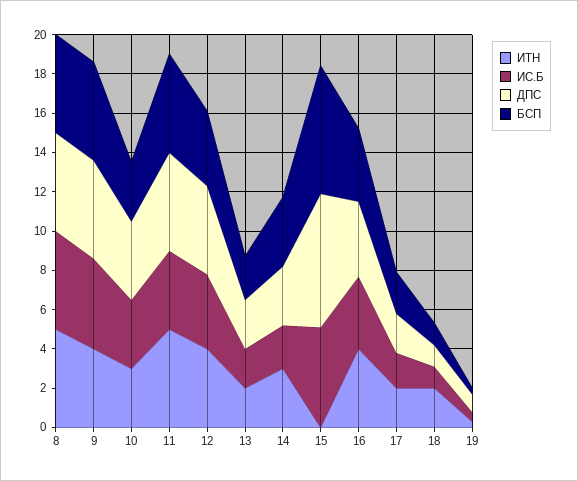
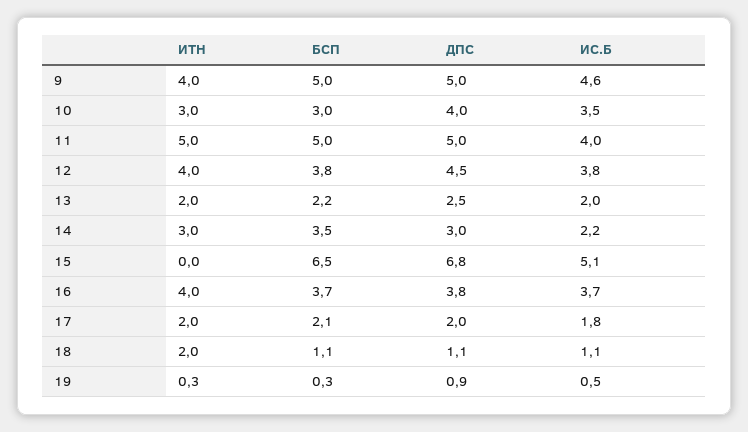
  {
    "ИТН": {
-     "8": 5,
      "9": 4,
      "10": 3,
      "11": 5,
      "12": 4,
      "13": 2,
      "14": 3,
      "15": 0,
      "16": 4,
      "17": 2,
      "18": 2,
      "19": 0.3
    },
    "ИС.Б": {
-     "8": 5,
      "9": 4.6,
      "10": 3.5,
      "11": 4,
      "12": 3.8,
      "13": 2,
      "14": 2.2,
      "15": 5.1,
      "16": 3.7,
      "17": 1.8,
      "18": 1.1,
      "19": 0.5
    },
    "ДПС": {
-     "8": 5,
      "9": 5,
      "10": 4,
      "11": 5,
      "12": 4.5,
      "13": 2.5,
      "14": 3,
      "15": 6.8,
      "16": 3.8,
      "17": 2,
      "18": 1.1,
      "19": 0.9
    },
    "БСП": {
-     "8": 5,
      "9": 5,
      "10": 3,
      "11": 5,
      "12": 3.8,
      "13": 2.2,
      "14": 3.5,
      "15": 6.5,
      "16": 3.7,
      "17": 2.1,
      "18": 1.1,
      "19": 0.3
    }
  }

